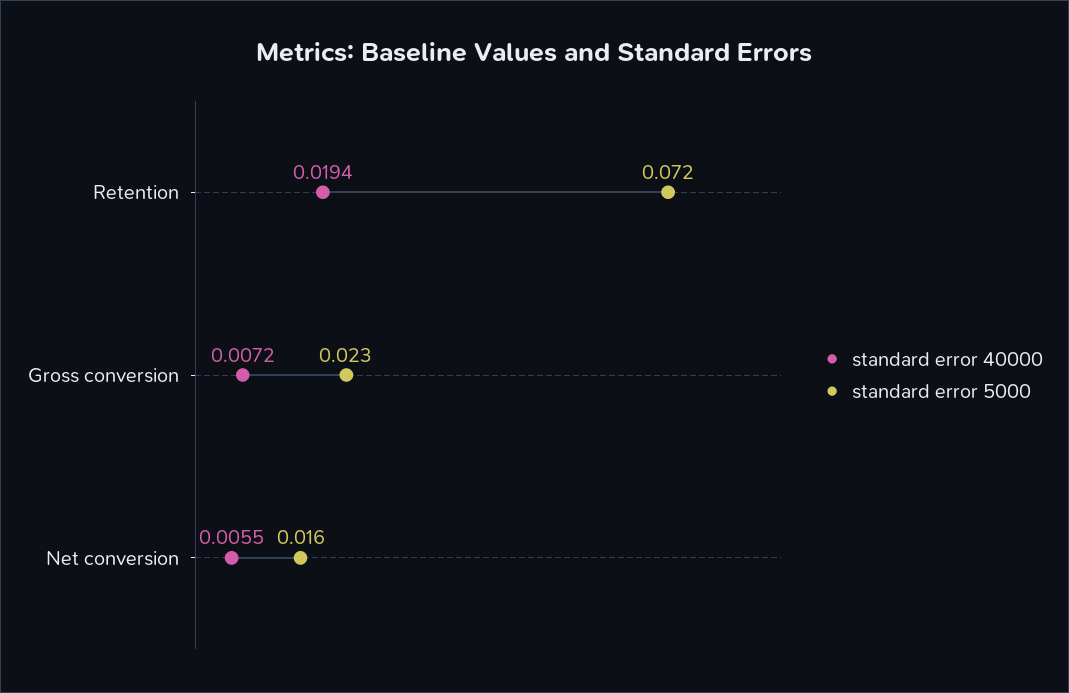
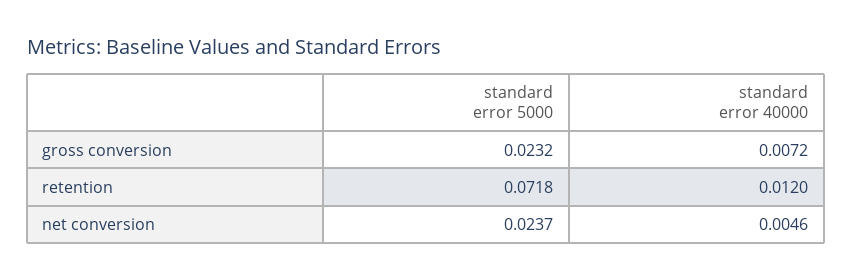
  {
    "standard error 40000": {
-     "Retention": 0.0194,
+     "Retention": 0.012,
      "Gross conversion": 0.0072,
-     "Net conversion": 0.0055
+     "Net conversion": 0.0046
    },
    "standard error 5000": {
      "Retention": 0.0718,
      "Gross conversion": 0.0232,
-     "Net conversion": 0.016
+     "Net conversion": 0.0237
    }
  }

